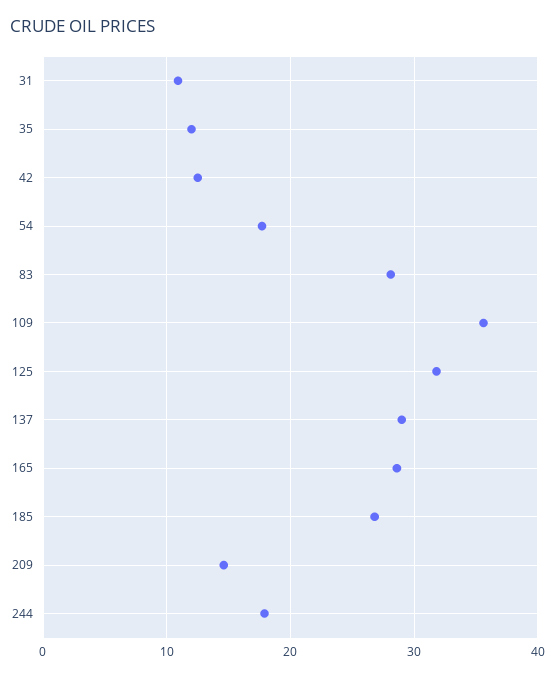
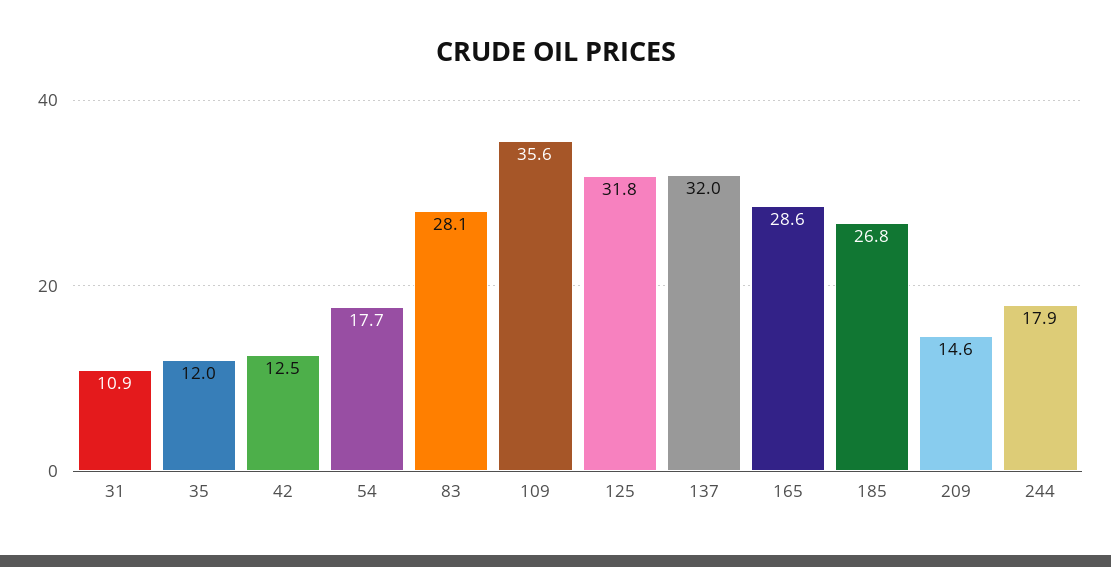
  {
    "31": 10.9,
    "35": 12,
    "42": 12.5,
    "54": 17.7,
    "83": 28.1,
    "109": 35.6,
    "125": 31.8,
-   "137": 29,
+   "137": 32,
    "165": 28.6,
    "185": 26.8,
    "209": 14.6,
    "244": 17.9
  }

